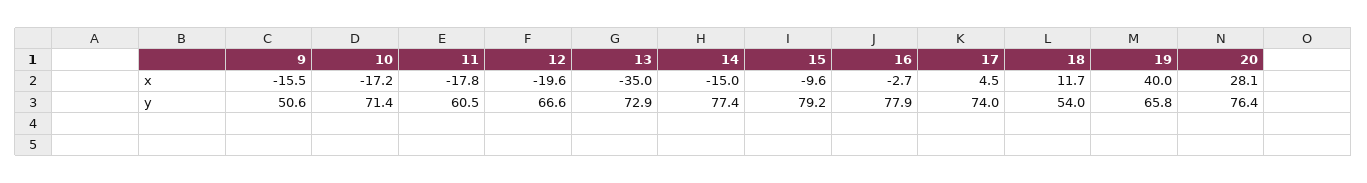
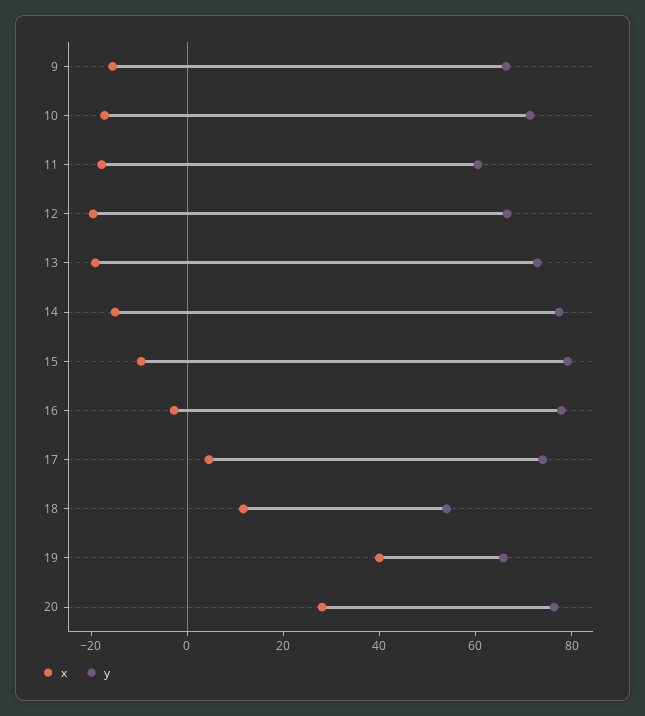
  {
    "x": {
      "9": -15.5,
      "10": -17.2,
      "11": -17.8,
      "12": -19.6,
-     "13": -35,
+     "13": -20,
      "14": -15,
      "15": -9.6,
      "16": -2.7,
      "17": 4.5,
      "18": 11.7,
      "19": 40,
      "20": 28.1
    },
    "y": {
-     "9": 50.6,
+     "9": 65,
      "10": 71.4,
      "11": 60.5,
      "12": 66.6,
      "13": 72.9,
      "14": 77.4,
      "15": 79.2,
      "16": 77.9,
      "17": 74,
      "18": 54,
      "19": 65.8,
      "20": 76.4
    }
  }

